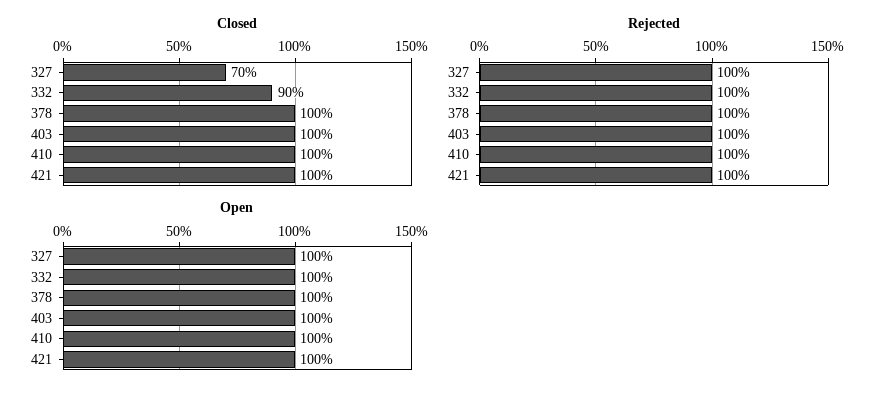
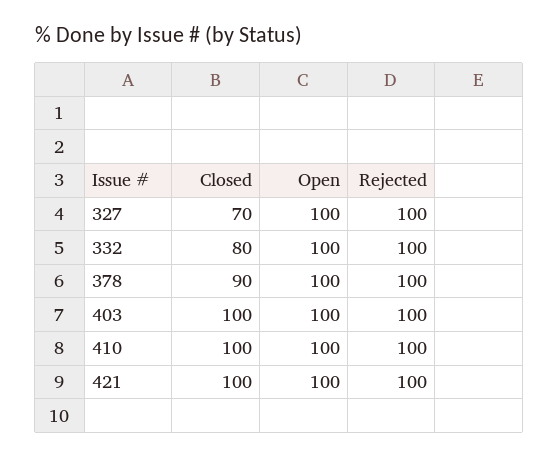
  {
    "Closed": {
      "327": 70,
-     "332": 90,
+     "332": 80,
-     "378": 100,
+     "378": 90,
      "403": 100,
      "410": 100,
      "421": 100
    },
    "Rejected": {
      "327": 100,
      "332": 100,
      "378": 100,
      "403": 100,
      "410": 100,
      "421": 100
    },
    "Open": {
      "327": 100,
      "332": 100,
      "378": 100,
      "403": 100,
      "410": 100,
      "421": 100
    }
  }

